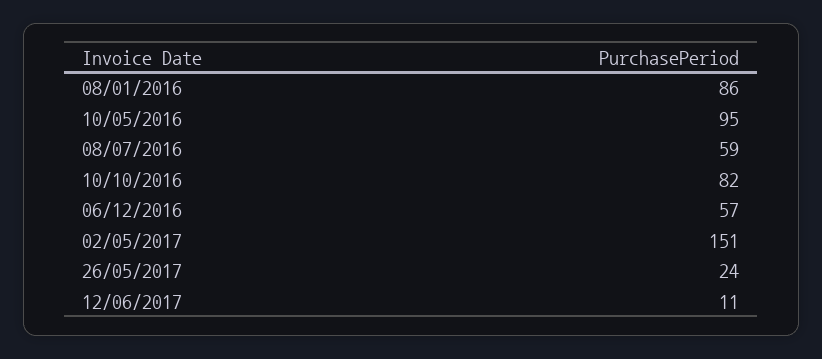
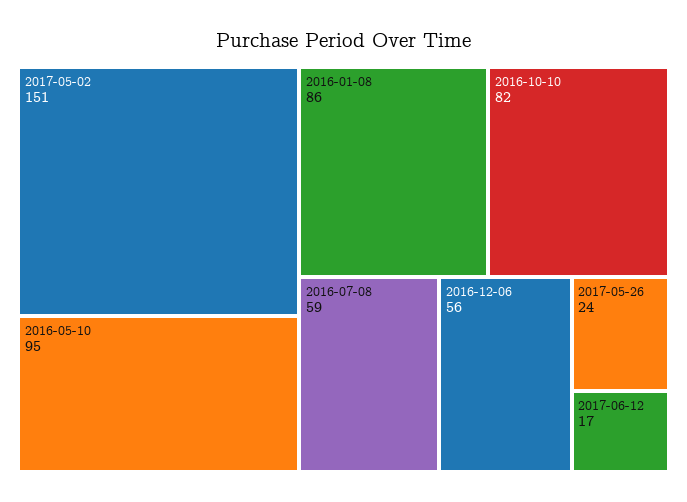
  {
    "08/01/2016": 86,
    "10/05/2016": 95,
    "08/07/2016": 59,
    "10/10/2016": 82,
-   "06/12/2016": 57,
+   "06/12/2016": 56,
    "02/05/2017": 151,
    "26/05/2017": 24,
-   "12/06/2017": 11
+   "12/06/2017": 17
  }

